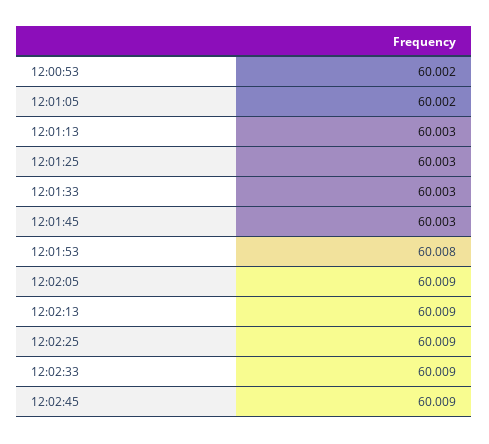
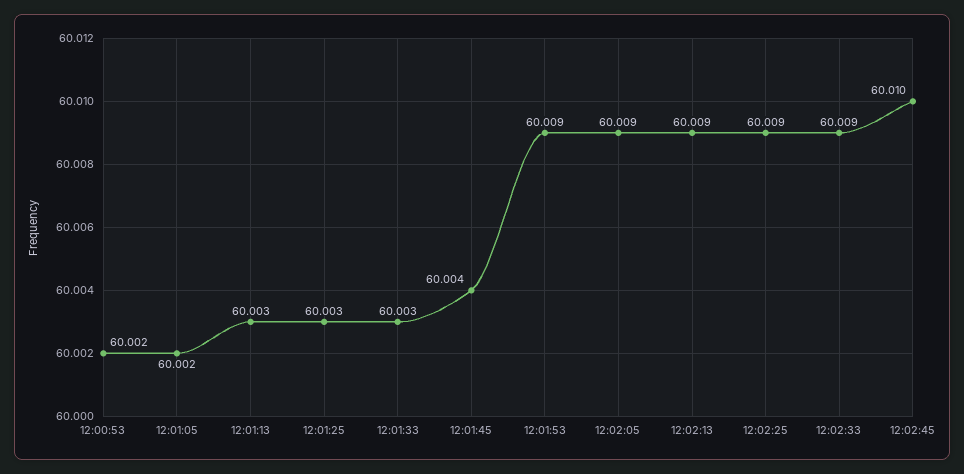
  {
    "12:00:53": 60.002,
    "12:01:05": 60.002,
    "12:01:13": 60.003,
    "12:01:25": 60.003,
    "12:01:33": 60.003,
-   "12:01:45": 60.003,
+   "12:01:45": 60.004,
-   "12:01:53": 60.008,
+   "12:01:53": 60.009,
    "12:02:05": 60.009,
    "12:02:13": 60.009,
    "12:02:25": 60.009,
    "12:02:33": 60.009,
-   "12:02:45": 60.009
+   "12:02:45": 60.01
  }

